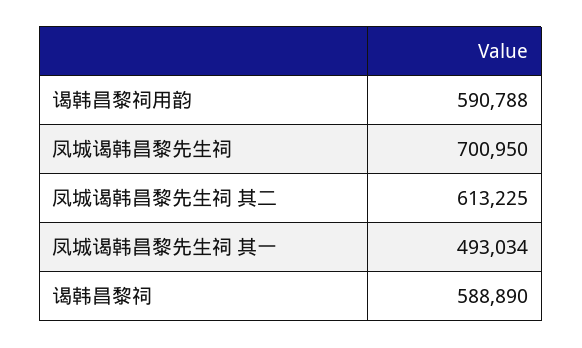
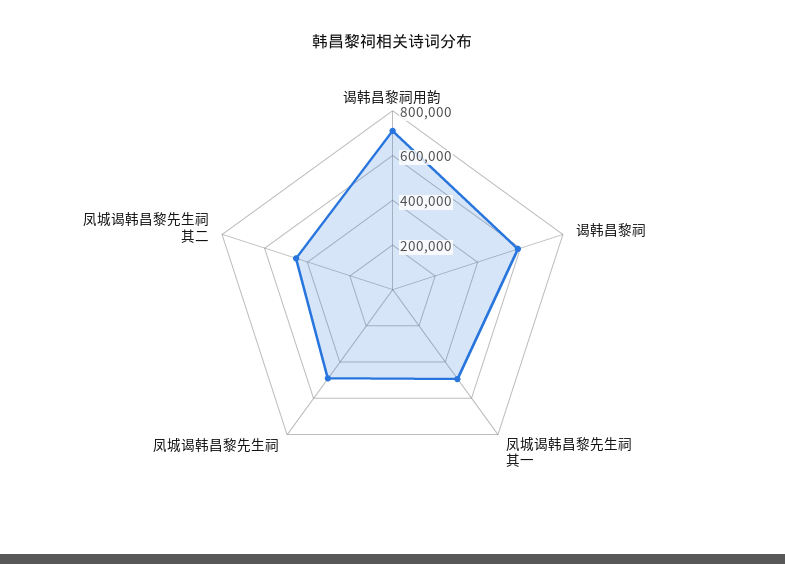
  {
-   "谒韩昌黎祠用韵": 590788,
+   "谒韩昌黎祠用韵": 700000,
-   "凤城谒韩昌黎先生祠": 700950,
+   "凤城谒韩昌黎先生祠": 500000,
-   "凤城谒韩昌黎先生祠 其二": 613225,
+   "凤城谒韩昌黎先生祠 其二": 450000,
    "凤城谒韩昌黎先生祠 其一": 493034,
    "谒韩昌黎祠": 588890
  }

